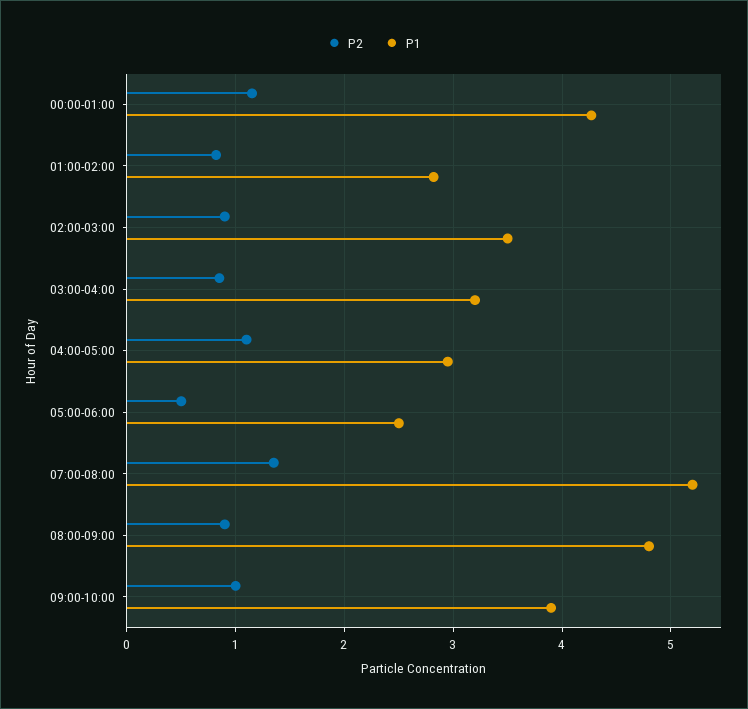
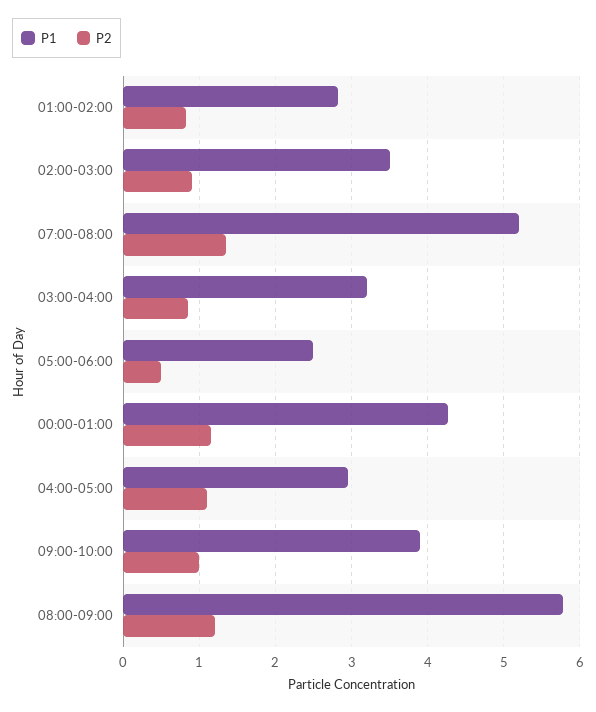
  {
    "P2": {
      "00:00-01:00": 1.2,
      "01:00-02:00": 0.8,
      "02:00-03:00": 0.9,
      "03:00-04:00": 0.9,
      "04:00-05:00": 1.1,
      "05:00-06:00": 0.5,
      "07:00-08:00": 1.4,
-     "08:00-09:00": 0.9,
+     "08:00-09:00": 1.2,
      "09:00-10:00": 1
    },
    "P1": {
      "00:00-01:00": 4.3,
      "01:00-02:00": 2.8,
      "02:00-03:00": 3.5,
      "03:00-04:00": 3.2,
      "04:00-05:00": 3,
      "05:00-06:00": 2.5,
      "07:00-08:00": 5.2,
-     "08:00-09:00": 4.8,
+     "08:00-09:00": 5.8,
      "09:00-10:00": 3.9
    }
  }

